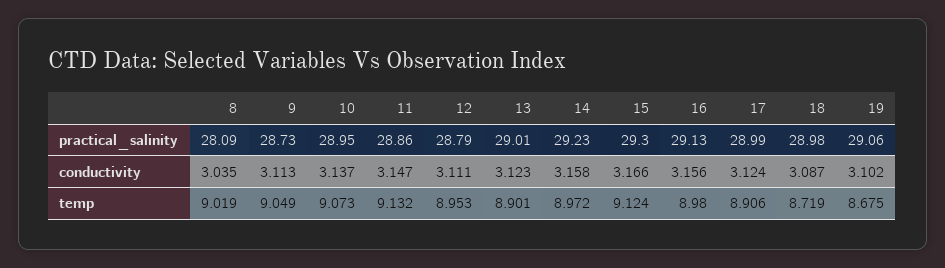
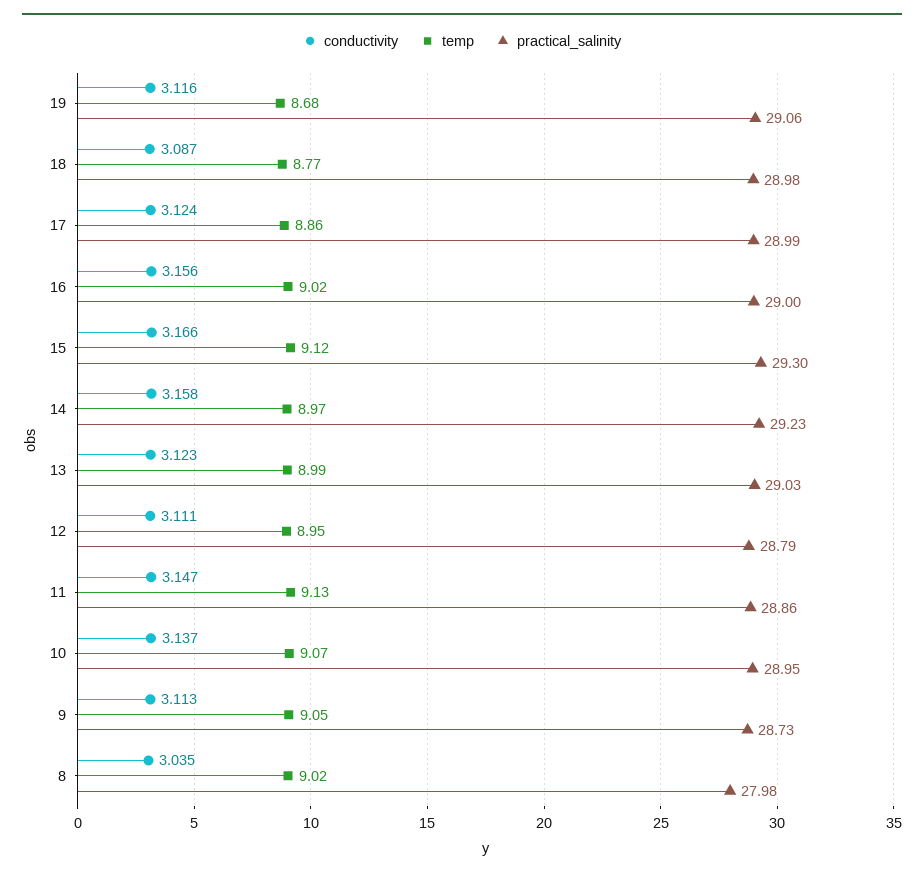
  {
    "practical_salinity": {
-     "8": 28.09,
+     "8": 27.98,
      "9": 28.73,
      "10": 28.95,
      "11": 28.86,
      "12": 28.79,
-     "13": 29.01,
+     "13": 29.03,
      "14": 29.23,
      "15": 29.3,
-     "16": 29.13,
+     "16": 29,
      "17": 28.99,
      "18": 28.98,
      "19": 29.06
    },
    "conductivity": {
      "8": 3.035,
      "9": 3.113,
      "10": 3.137,
      "11": 3.147,
      "12": 3.111,
      "13": 3.123,
      "14": 3.158,
      "15": 3.166,
      "16": 3.156,
      "17": 3.124,
      "18": 3.087,
-     "19": 3.102
+     "19": 3.116
    },
    "temp": {
      "8": 9.019,
      "9": 9.049,
      "10": 9.073,
      "11": 9.132,
      "12": 8.953,
-     "13": 8.901,
+     "13": 8.99,
      "14": 8.972,
      "15": 9.124,
-     "16": 8.98,
+     "16": 9.02,
-     "17": 8.906,
+     "17": 8.86,
-     "18": 8.719,
+     "18": 8.77,
      "19": 8.675
    }
  }

